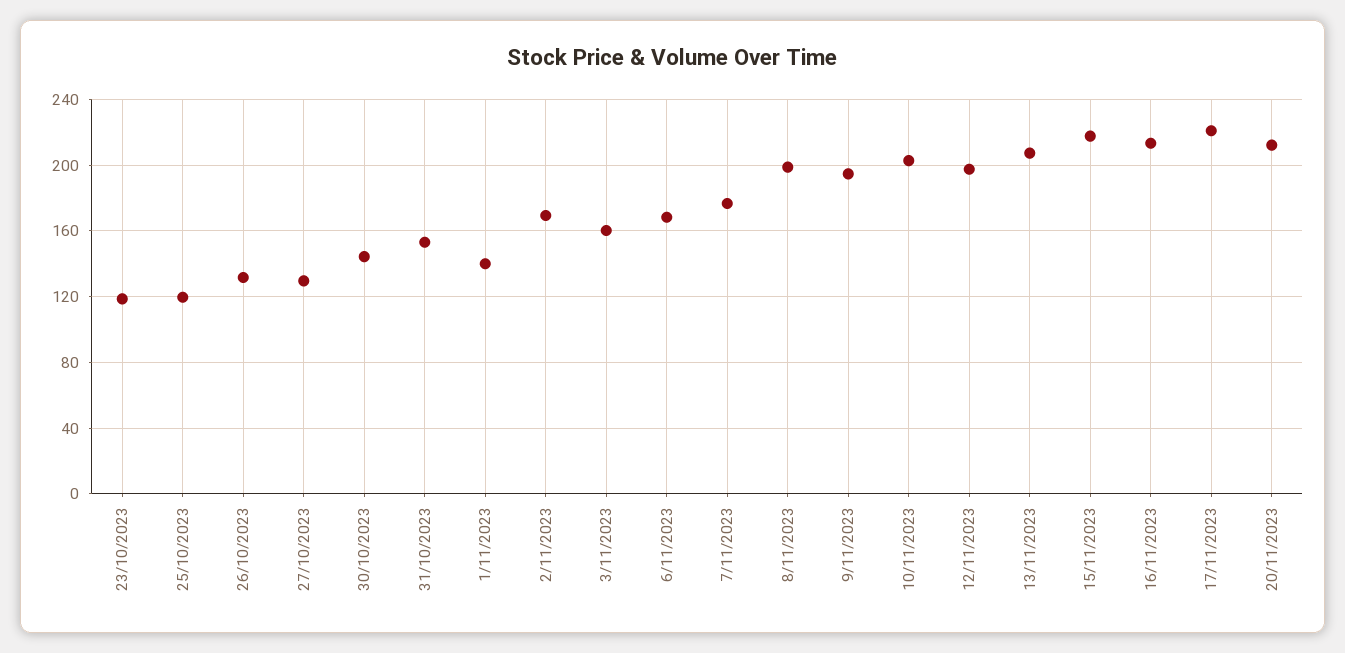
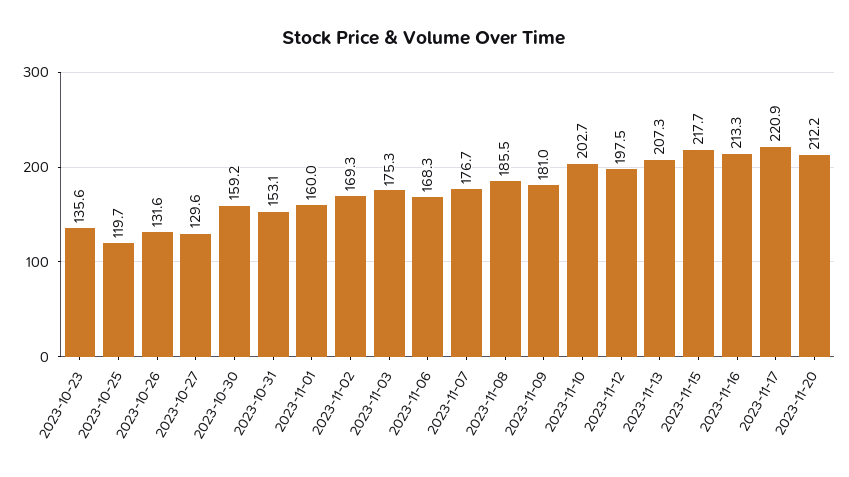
  {
-   "23/10/2023": 120,
+   "23/10/2023": 135.6,
    "25/10/2023": 119.7,
    "26/10/2023": 131.6,
    "27/10/2023": 129.6,
-   "30/10/2023": 145,
+   "30/10/2023": 159.2,
    "31/10/2023": 153.1,
-   "1/11/2023": 140,
+   "1/11/2023": 160,
    "2/11/2023": 169.3,
-   "3/11/2023": 160,
+   "3/11/2023": 175.3,
    "6/11/2023": 168.3,
    "7/11/2023": 176.7,
-   "8/11/2023": 200,
+   "8/11/2023": 185.5,
-   "9/11/2023": 195,
+   "9/11/2023": 181,
    "10/11/2023": 202.7,
    "12/11/2023": 197.5,
    "13/11/2023": 207.3,
    "15/11/2023": 217.7,
    "16/11/2023": 213.3,
    "17/11/2023": 220.9,
    "20/11/2023": 212.2
  }

